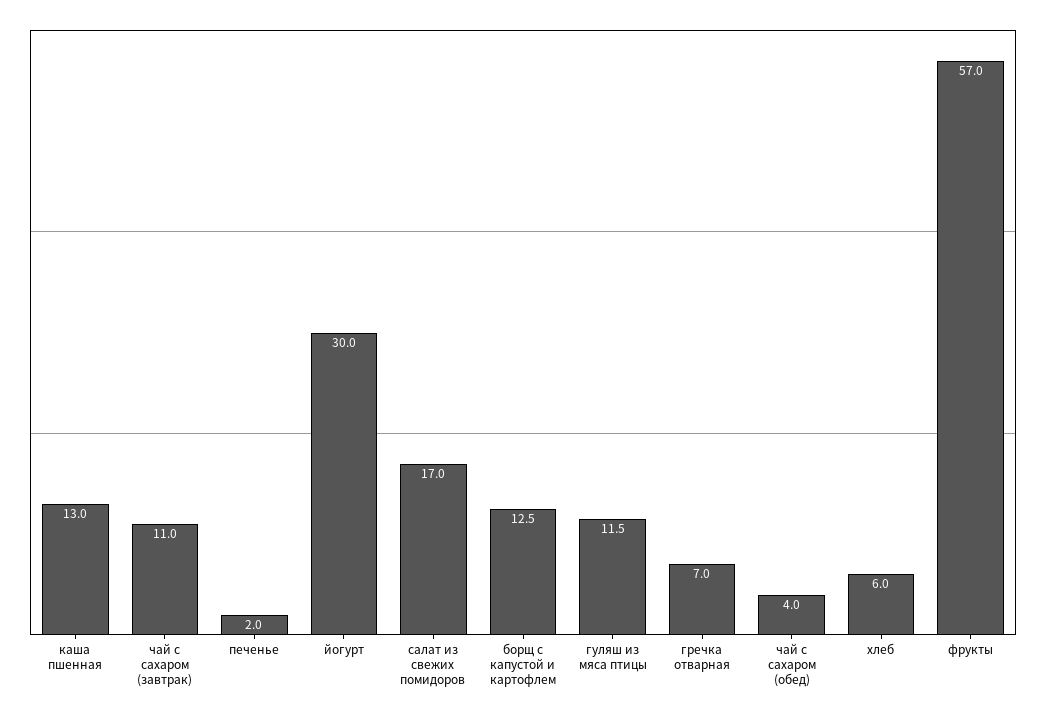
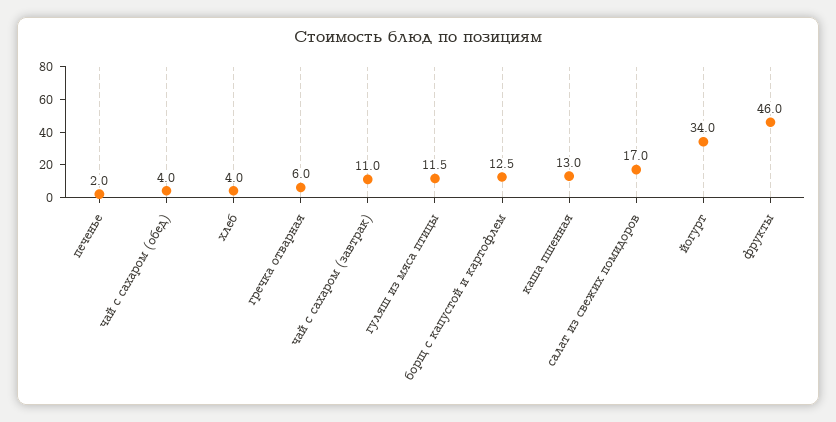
  {
    "каша пшенная": 13,
    "чай с сахаром (завтрак)": 11,
    "печенье": 2,
-   "йогурт": 30,
+   "йогурт": 34,
    "салат из свежих помидоров": 17,
    "борщ с капустой и картофлем": 12.5,
    "гуляш из мяса птицы": 11.5,
-   "гречка отварная": 7,
+   "гречка отварная": 6,
    "чай с сахаром (обед)": 4,
-   "хлеб": 6,
+   "хлеб": 4,
-   "фрукты": 57
+   "фрукты": 46
  }

